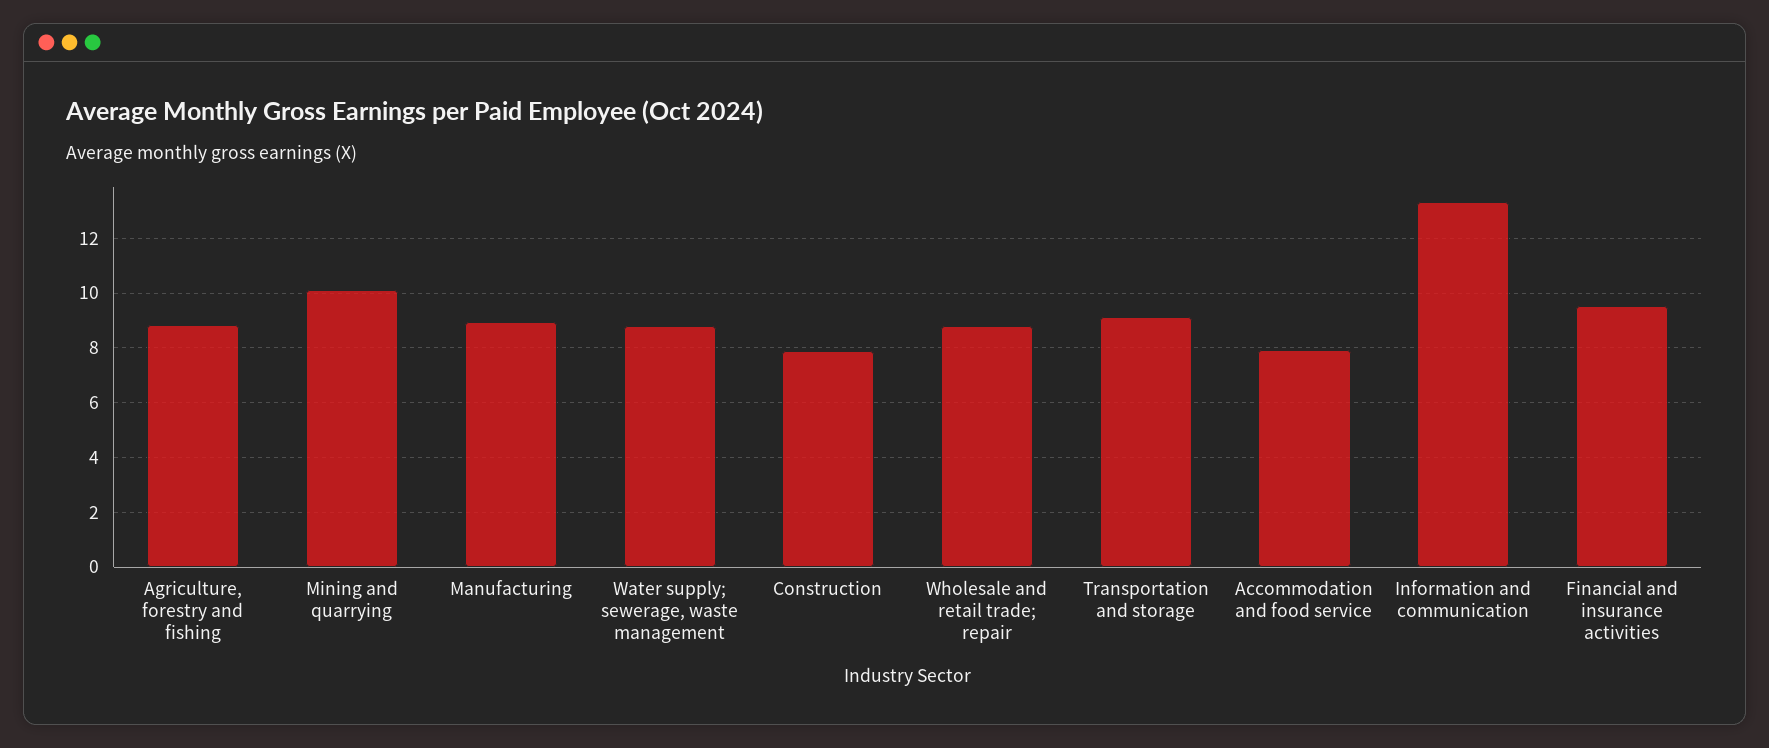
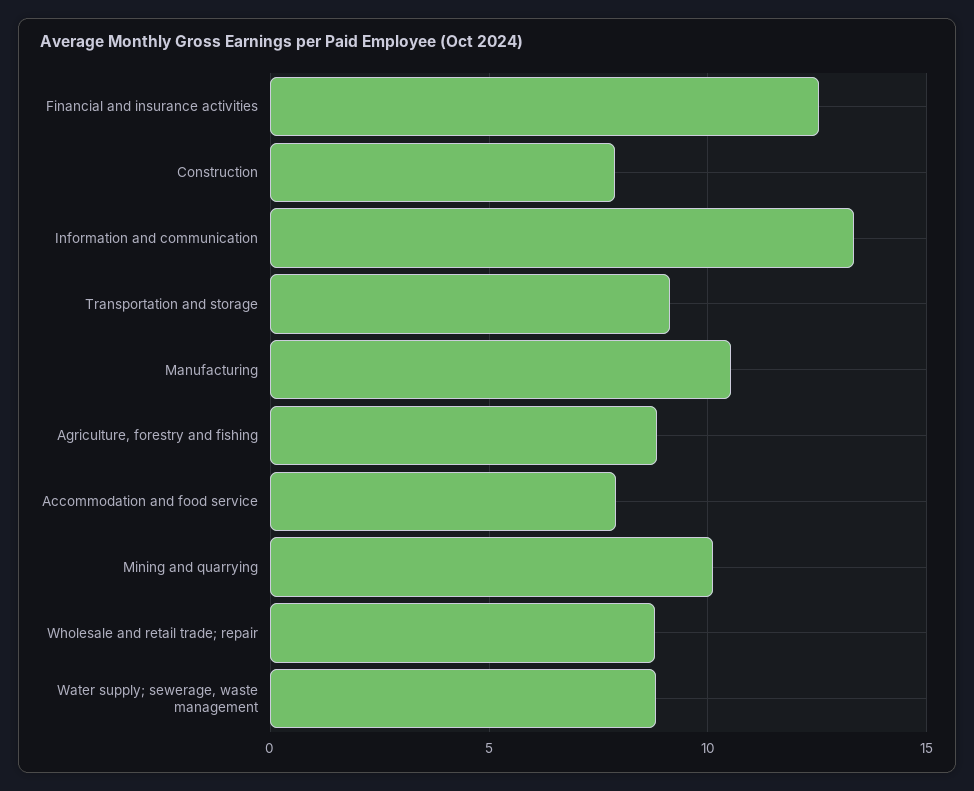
  {
    "Agriculture, forestry and fishing": 8.75,
    "Mining and quarrying": 10,
-   "Manufacturing": 9,
+   "Manufacturing": 10.5,
    "Water supply; sewerage, waste management": 8.75,
    "Construction": 8,
    "Wholesale and retail trade; repair": 8.75,
    "Transportation and storage": 9.25,
    "Accommodation and food service": 8,
    "Information and communication": 13.25,
-   "Financial and insurance activities": 9.5
+   "Financial and insurance activities": 12.5
  }

